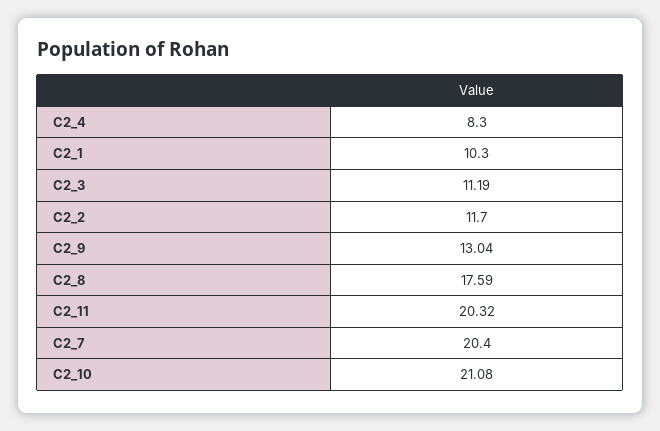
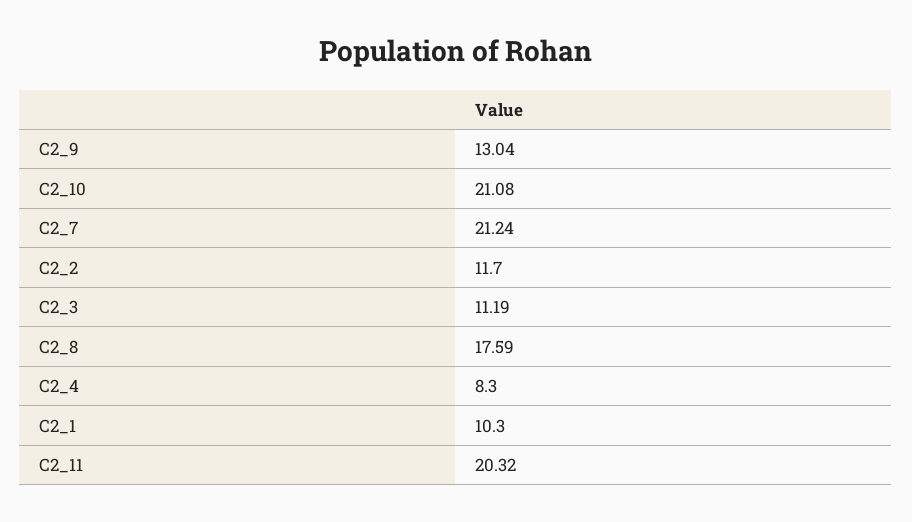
  {
    "C2_4": 8.3,
    "C2_1": 10.3,
    "C2_3": 11.19,
    "C2_2": 11.7,
    "C2_9": 13.04,
    "C2_8": 17.59,
    "C2_11": 20.32,
-   "C2_7": 20.4,
+   "C2_7": 21.24,
    "C2_10": 21.08
  }

